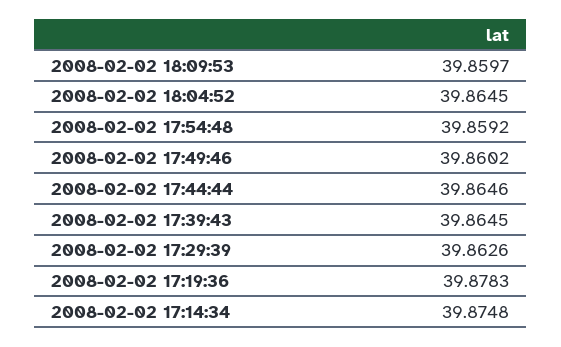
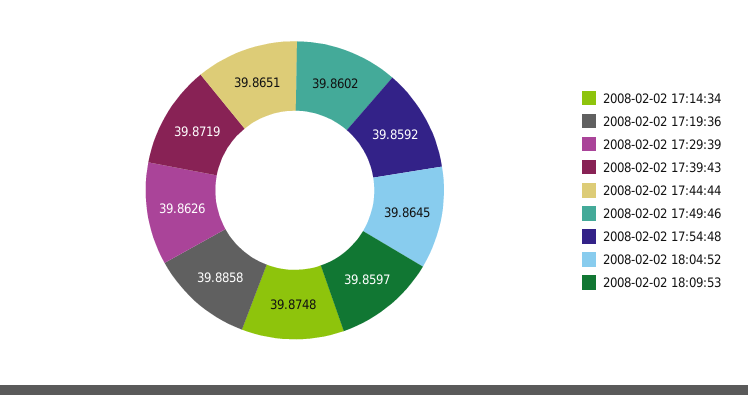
  {
    "2008-02-02 18:09:53": 39.8597,
    "2008-02-02 18:04:52": 39.8645,
    "2008-02-02 17:54:48": 39.8592,
    "2008-02-02 17:49:46": 39.8602,
-   "2008-02-02 17:44:44": 39.8646,
+   "2008-02-02 17:44:44": 39.8651,
-   "2008-02-02 17:39:43": 39.8645,
+   "2008-02-02 17:39:43": 39.8719,
    "2008-02-02 17:29:39": 39.8626,
-   "2008-02-02 17:19:36": 39.8783,
+   "2008-02-02 17:19:36": 39.8858,
    "2008-02-02 17:14:34": 39.8748
  }

